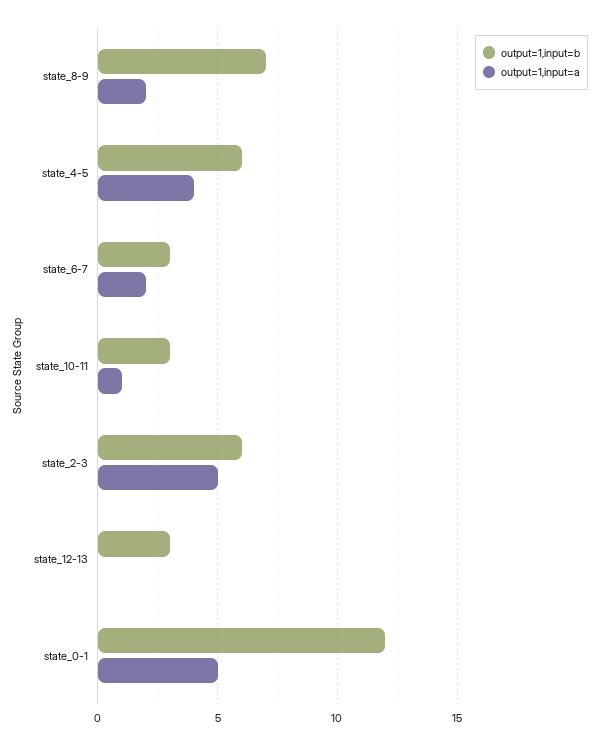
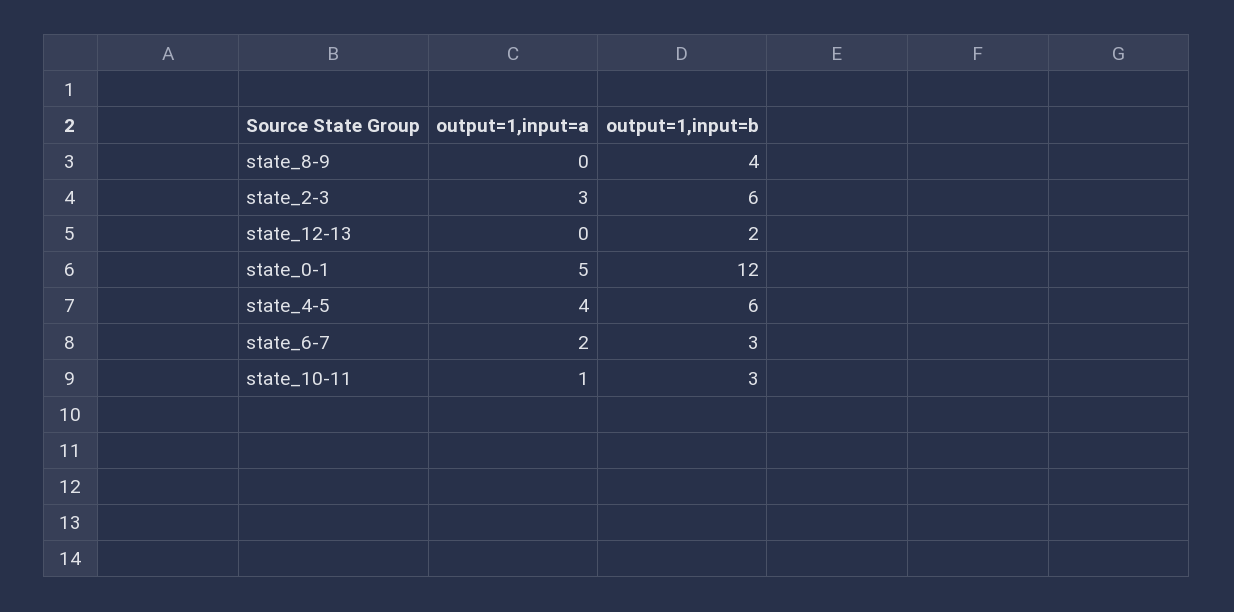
  {
    "output=1,input=b": {
-     "state_8-9": 7,
+     "state_8-9": 4,
      "state_4-5": 6,
      "state_6-7": 3,
      "state_10-11": 3,
      "state_2-3": 6,
-     "state_12-13": 3,
+     "state_12-13": 2,
      "state_0-1": 12
    },
    "output=1,input=a": {
-     "state_8-9": 2,
+     "state_8-9": 0,
      "state_4-5": 4,
      "state_6-7": 2,
      "state_10-11": 1,
-     "state_2-3": 5,
+     "state_2-3": 3,
      "state_12-13": 0,
      "state_0-1": 5
    }
  }

